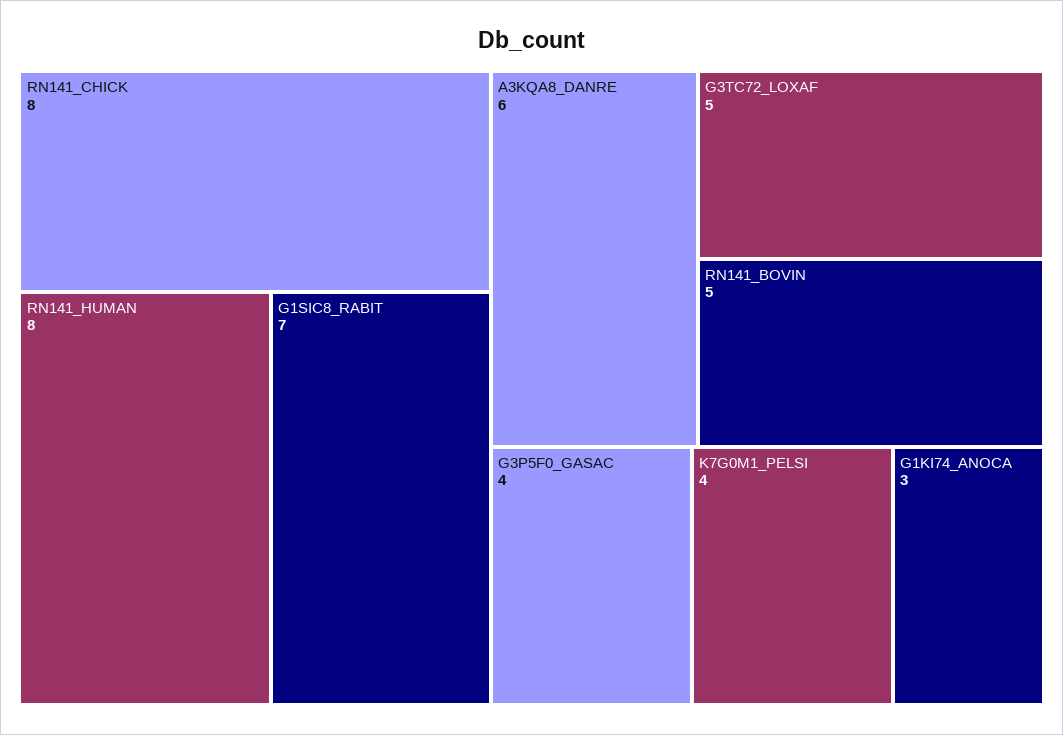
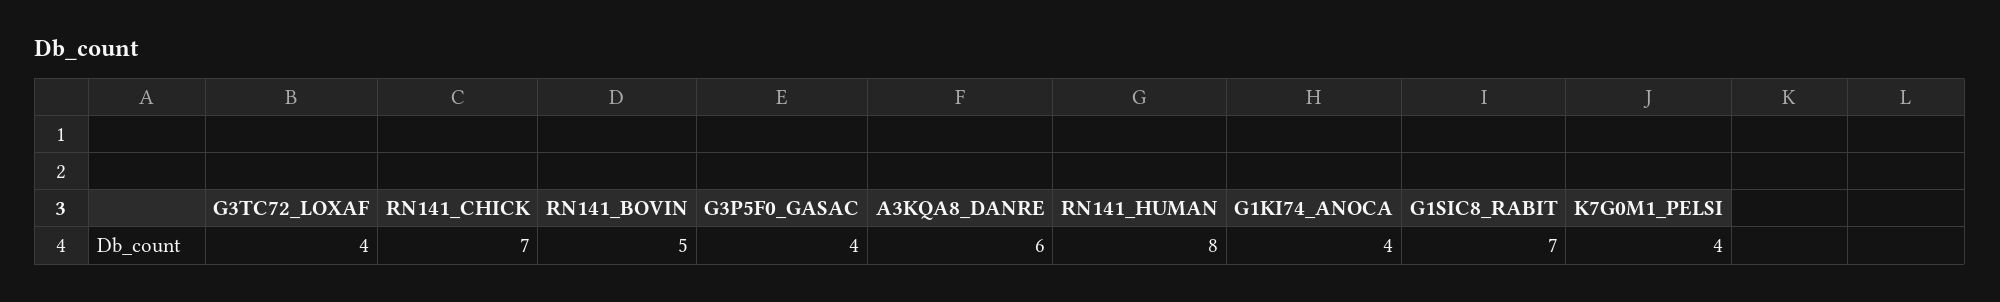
  {
-   "RN141_CHICK": 8,
+   "RN141_CHICK": 7,
    "RN141_HUMAN": 8,
    "G1SIC8_RABIT": 7,
    "A3KQA8_DANRE": 6,
-   "G3TC72_LOXAF": 5,
+   "G3TC72_LOXAF": 4,
    "RN141_BOVIN": 5,
    "G3P5F0_GASAC": 4,
    "K7G0M1_PELSI": 4,
-   "G1KI74_ANOCA": 3
+   "G1KI74_ANOCA": 4
  }

